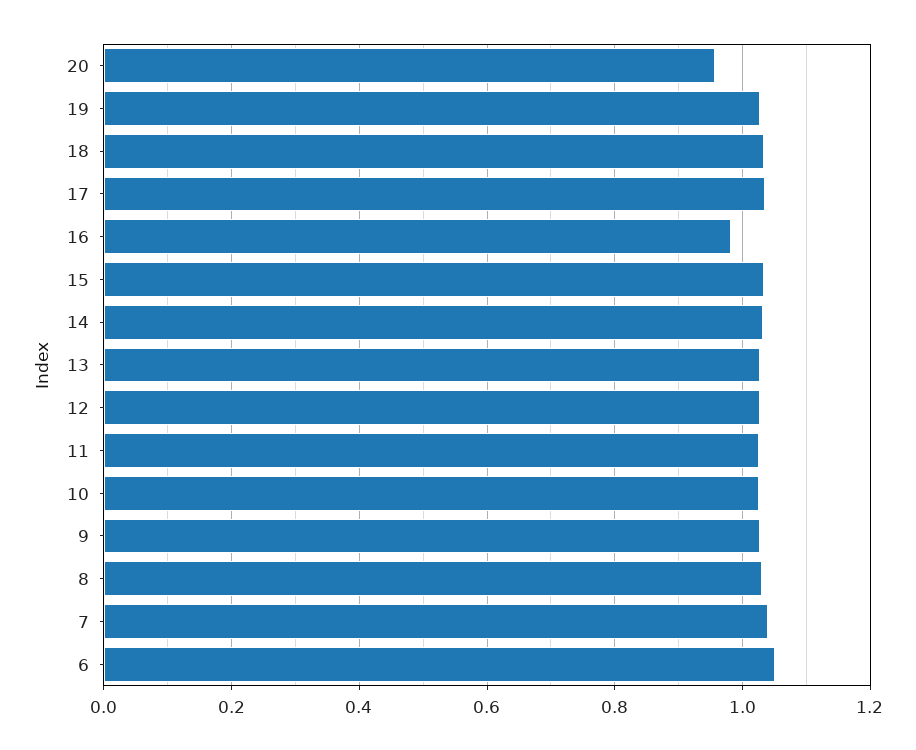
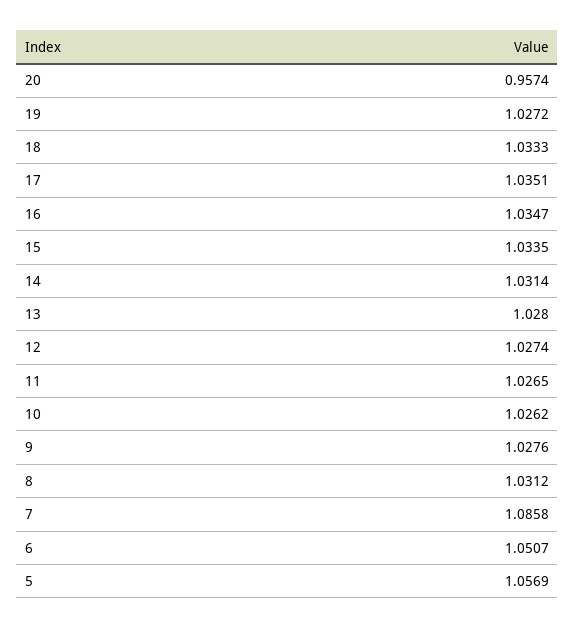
  {
    "20": 0.9574,
    "19": 1.0272,
    "18": 1.0333,
    "17": 1.0351,
-   "16": 0.98,
+   "16": 1.0347,
    "15": 1.0335,
    "14": 1.0314,
    "13": 1.028,
    "12": 1.0274,
    "11": 1.0265,
    "10": 1.0262,
    "9": 1.0276,
    "8": 1.0312,
-   "7": 1.04,
+   "7": 1.0858,
-   "6": 1.0507
+   "6": 1.0507,
+   "5": 1.0569
  }

